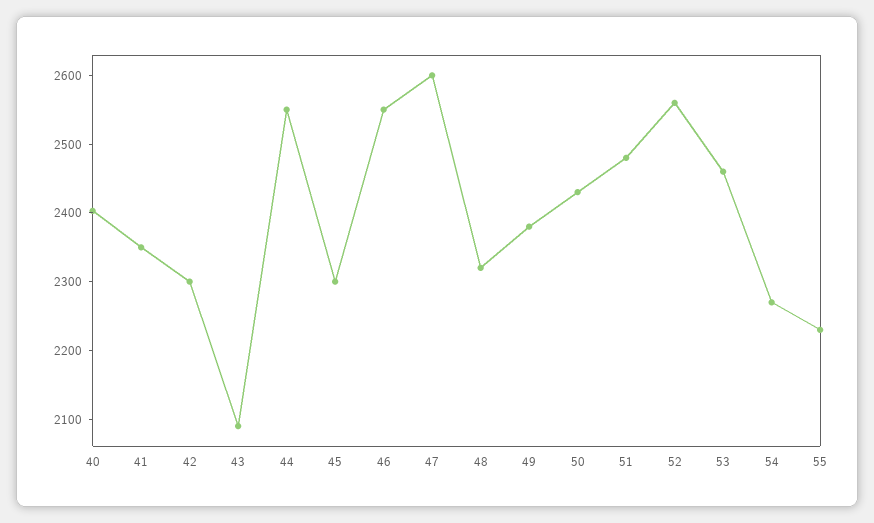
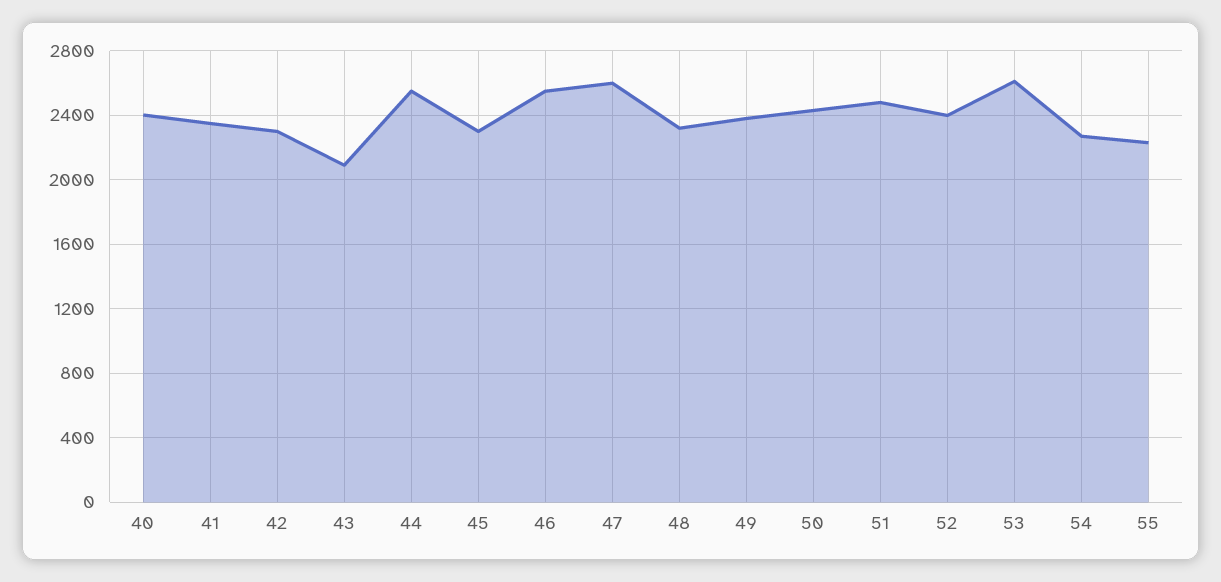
  {
    "40": 2400,
    "41": 2360,
    "42": 2300,
    "43": 2100,
    "44": 2560,
    "45": 2300,
    "46": 2560,
    "47": 2600,
    "48": 2320,
    "49": 2380,
    "50": 2440,
    "51": 2480,
-   "52": 2560,
+   "52": 2400,
-   "53": 2460,
+   "53": 2600,
    "54": 2280,
    "55": 2240
  }

